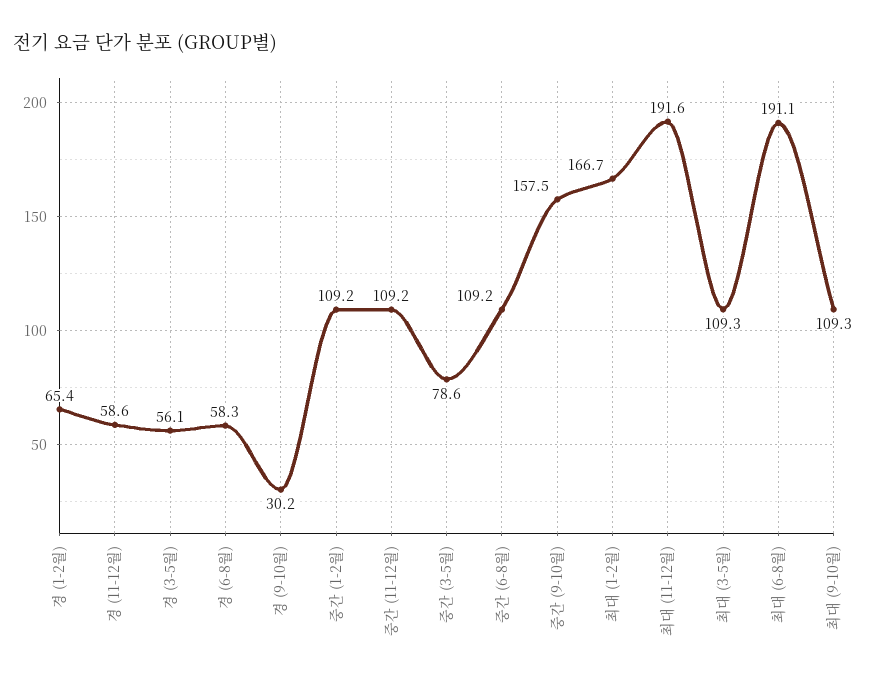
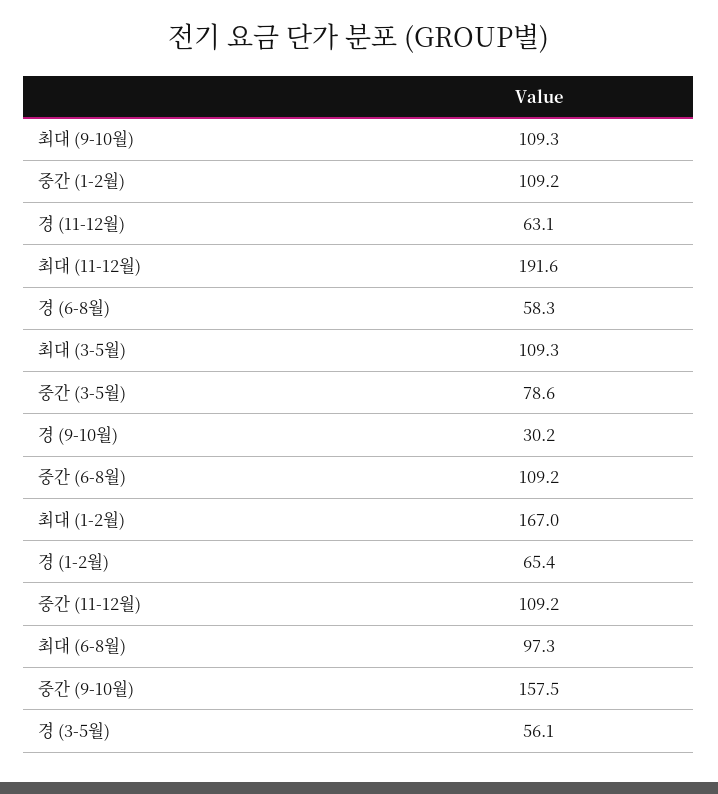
  {
    "경 (1-2월)": 65.4,
-   "경 (11-12월)": 58.6,
+   "경 (11-12월)": 63.1,
    "경 (3-5월)": 56.1,
    "경 (6-8월)": 58.3,
    "경 (9-10월)": 30.2,
    "중간 (1-2월)": 109.2,
    "중간 (11-12월)": 109.2,
    "중간 (3-5월)": 78.6,
    "중간 (6-8월)": 109.2,
    "중간 (9-10월)": 157.5,
-   "최대 (1-2월)": 166.7,
+   "최대 (1-2월)": 167,
    "최대 (11-12월)": 191.6,
    "최대 (3-5월)": 109.3,
-   "최대 (6-8월)": 191.1,
+   "최대 (6-8월)": 97.3,
    "최대 (9-10월)": 109.3
  }

